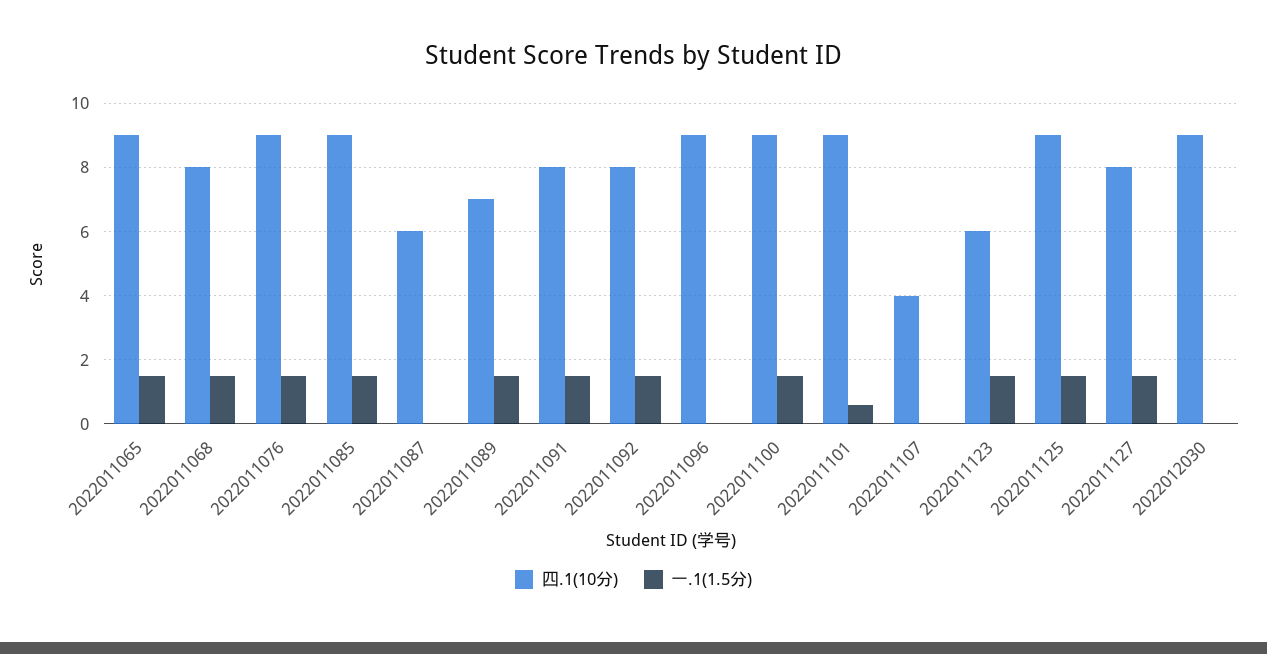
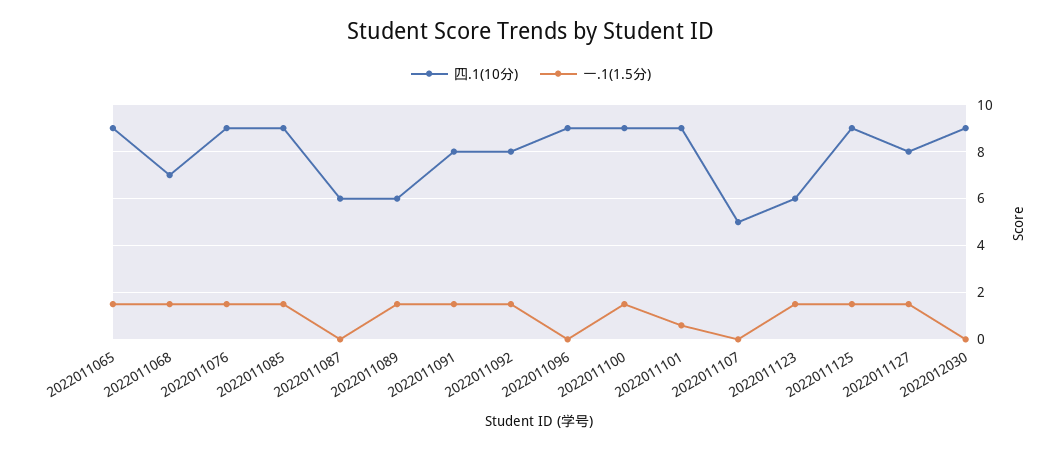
  {
    "四.1(10分)": {
      "2022011065": 9,
-     "2022011068": 8,
+     "2022011068": 7,
      "2022011076": 9,
      "2022011085": 9,
      "2022011087": 6,
-     "2022011089": 7,
+     "2022011089": 6,
      "2022011091": 8,
      "2022011092": 8,
      "2022011096": 9,
      "2022011100": 9,
      "2022011101": 9,
-     "2022011107": 4,
+     "2022011107": 5,
      "2022011123": 6,
      "2022011125": 9,
      "2022011127": 8,
      "2022012030": 9
    },
    "一.1(1.5分)": {
      "2022011065": 1.5,
      "2022011068": 1.5,
      "2022011076": 1.5,
      "2022011085": 1.5,
      "2022011087": 0,
      "2022011089": 1.5,
      "2022011091": 1.5,
      "2022011092": 1.5,
      "2022011096": 0,
      "2022011100": 1.5,
      "2022011101": 0.5,
      "2022011107": 0,
      "2022011123": 1.5,
      "2022011125": 1.5,
      "2022011127": 1.5,
      "2022012030": 0
    }
  }

